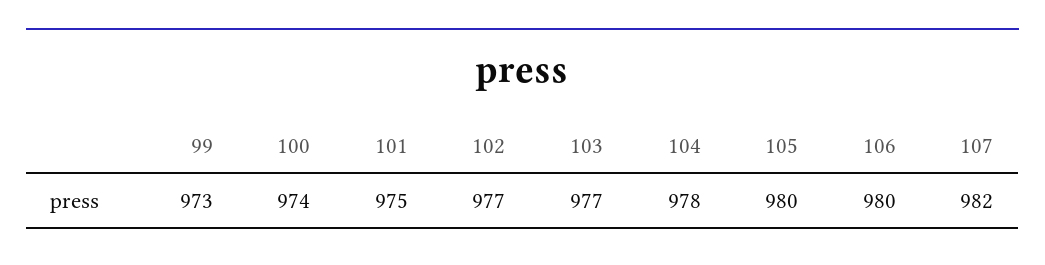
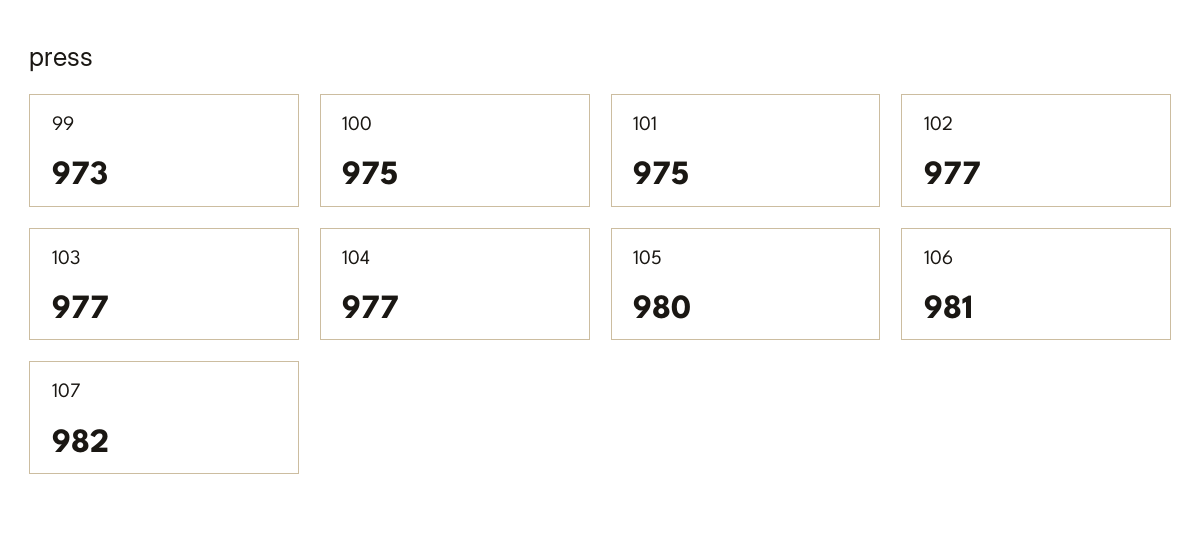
  {
    "99": 973,
-   "100": 974,
+   "100": 975,
    "101": 975,
    "102": 977,
    "103": 977,
-   "104": 978,
+   "104": 977,
    "105": 980,
-   "106": 980,
+   "106": 981,
    "107": 982
  }

